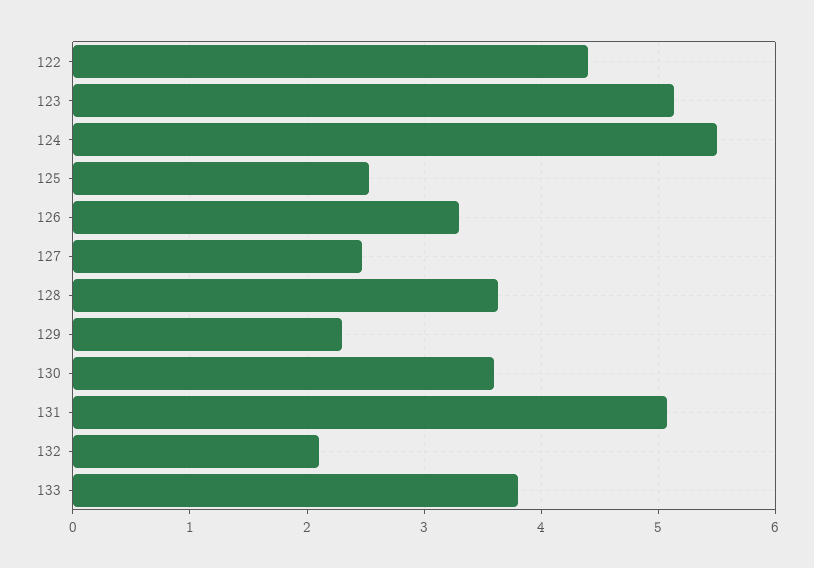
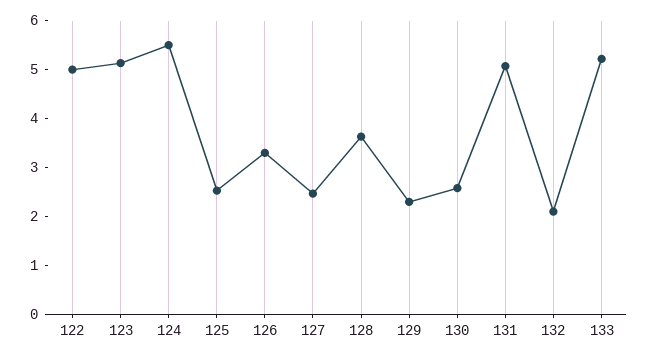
  {
-   "122": 4.4,
+   "122": 5,
    "123": 5.1,
    "124": 5.5,
    "125": 2.5,
    "126": 3.3,
    "127": 2.5,
    "128": 3.6,
    "129": 2.3,
-   "130": 3.6,
+   "130": 2.6,
    "131": 5.1,
    "132": 2.1,
-   "133": 3.8
+   "133": 5.2
  }

